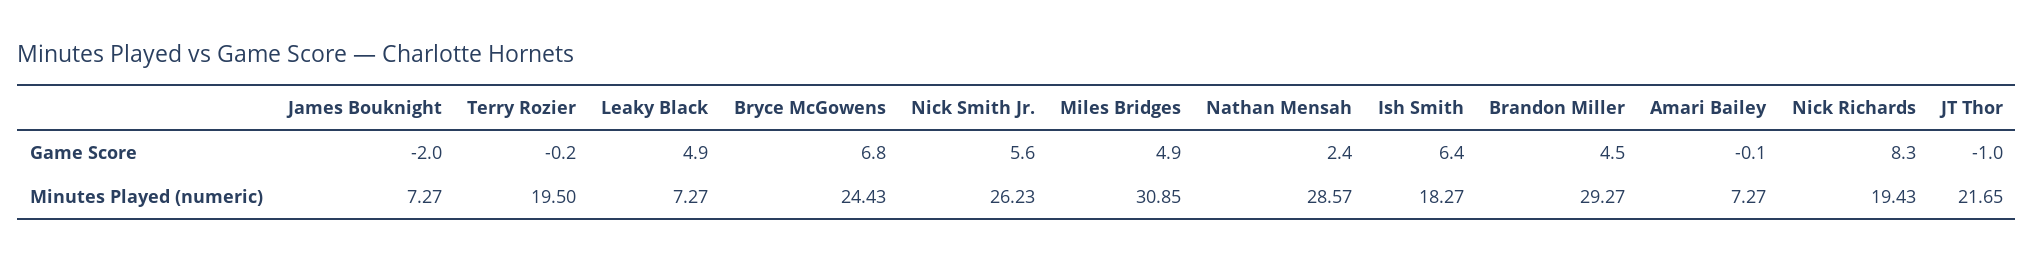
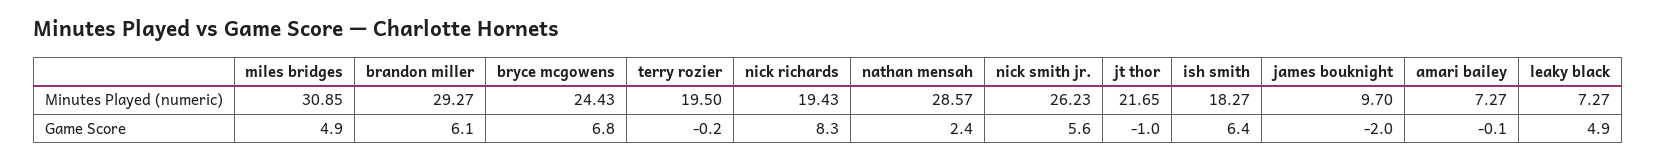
  {
    "James Bouknight": {
      "Game Score": -2,
-     "Minutes Played (numeric)": 7.27
+     "Minutes Played (numeric)": 9.7
    },
    "Terry Rozier": {
      "Game Score": -0.2,
      "Minutes Played (numeric)": 19.5
    },
    "Leaky Black": {
      "Game Score": 4.9,
      "Minutes Played (numeric)": 7.27
    },
    "Bryce McGowens": {
      "Game Score": 6.8,
      "Minutes Played (numeric)": 24.43
    },
    "Nick Smith Jr.": {
      "Game Score": 5.6,
      "Minutes Played (numeric)": 26.23
    },
    "Miles Bridges": {
      "Game Score": 4.9,
      "Minutes Played (numeric)": 30.85
    },
    "Nathan Mensah": {
      "Game Score": 2.4,
      "Minutes Played (numeric)": 28.57
    },
    "Ish Smith": {
      "Game Score": 6.4,
      "Minutes Played (numeric)": 18.27
    },
    "Brandon Miller": {
-     "Game Score": 4.5,
+     "Game Score": 6.1,
      "Minutes Played (numeric)": 29.27
    },
    "Amari Bailey": {
      "Game Score": -0.1,
      "Minutes Played (numeric)": 7.27
    },
    "Nick Richards": {
      "Game Score": 8.3,
      "Minutes Played (numeric)": 19.43
    },
    "JT Thor": {
      "Game Score": -1,
      "Minutes Played (numeric)": 21.65
    }
  }

